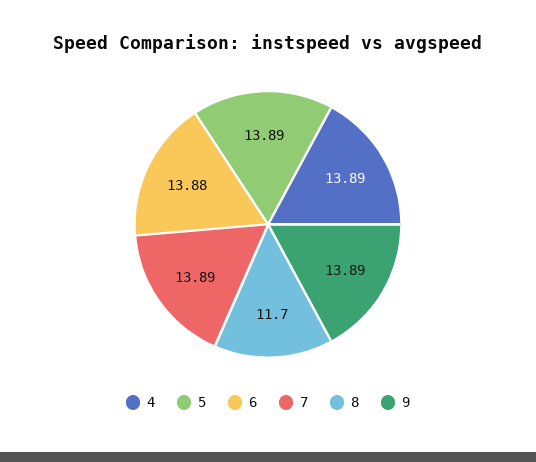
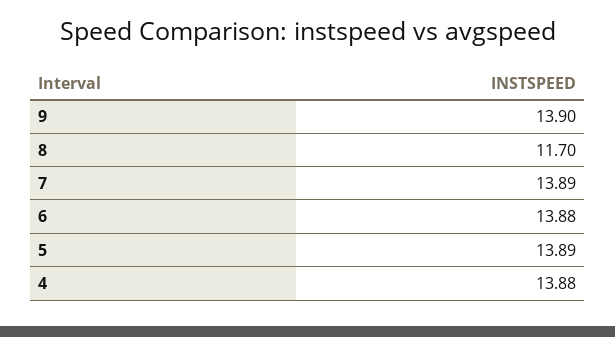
  {
-   "4": 13.89,
+   "4": 13.88,
    "5": 13.89,
    "6": 13.88,
    "7": 13.89,
    "8": 11.7,
-   "9": 13.89
+   "9": 13.9
  }

